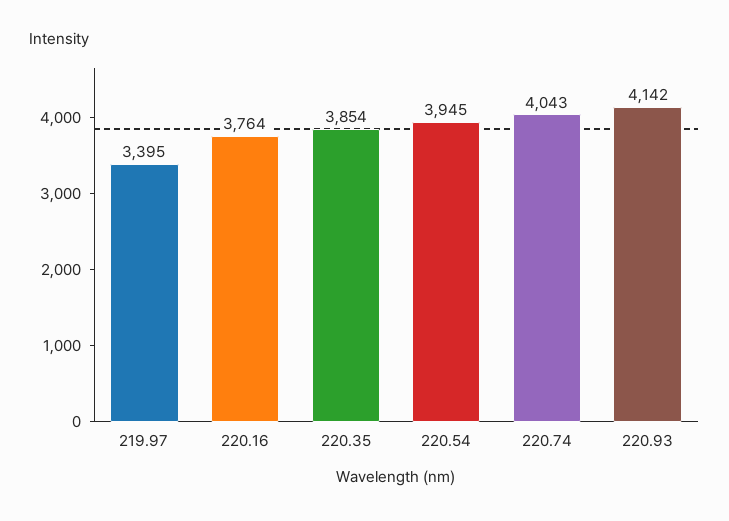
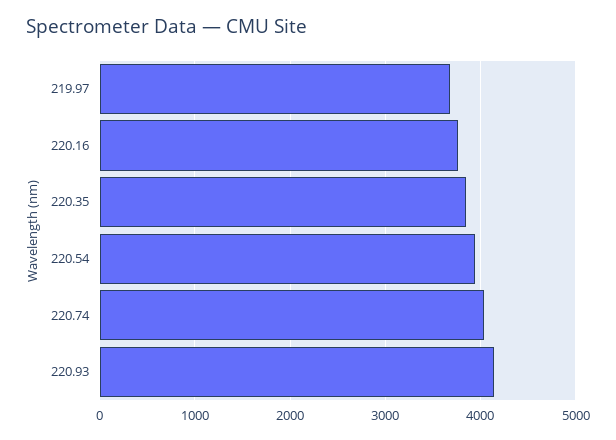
  {
-   "219.97": 3395,
+   "219.97": 3700,
    "220.16": 3764,
    "220.35": 3854,
    "220.54": 3945,
    "220.74": 4043,
    "220.93": 4142
  }

